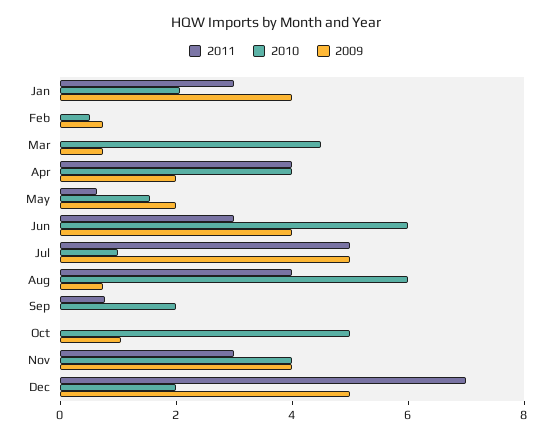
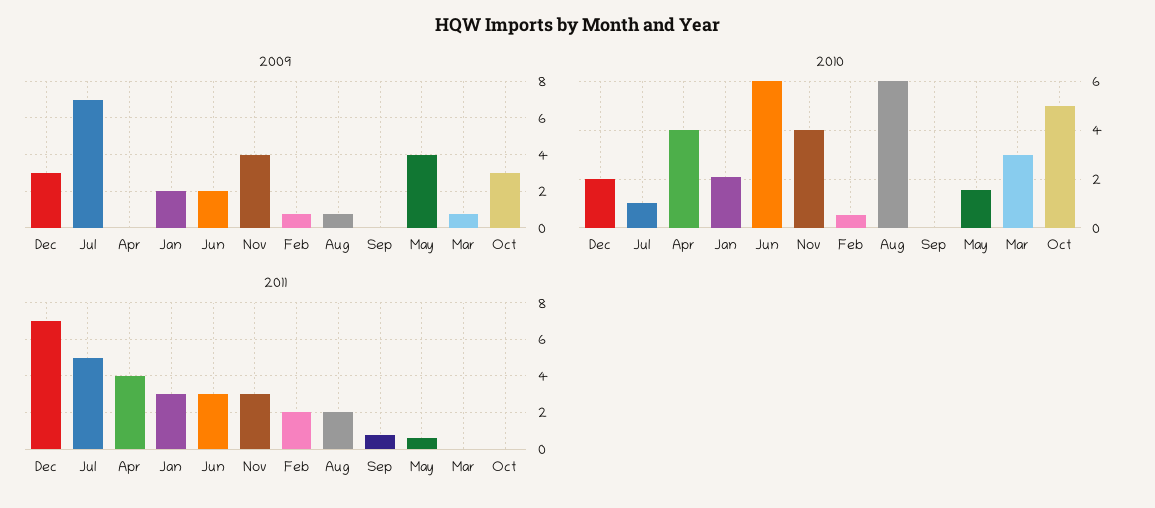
  {
    "2011": {
      "Jan": 3,
-     "Feb": 0,
+     "Feb": 2,
      "Mar": 0,
      "Apr": 4,
      "May": 0.5,
      "Jun": 3,
      "Jul": 5,
-     "Aug": 4,
+     "Aug": 2,
      "Sep": 1,
      "Oct": 0,
      "Nov": 3,
      "Dec": 7
    },
    "2010": {
      "Jan": 2,
      "Feb": 0.5,
-     "Mar": 4.5,
+     "Mar": 3,
      "Apr": 4,
      "May": 1.5,
      "Jun": 6,
      "Jul": 1,
      "Aug": 6,
-     "Sep": 2,
+     "Sep": 0,
      "Oct": 5,
      "Nov": 4,
      "Dec": 2
    },
    "2009": {
-     "Jan": 4,
+     "Jan": 2,
      "Feb": 0.5,
      "Mar": 0.5,
-     "Apr": 2,
+     "Apr": 0,
-     "May": 2,
+     "May": 4,
-     "Jun": 4,
+     "Jun": 2,
-     "Jul": 5,
+     "Jul": 7,
      "Aug": 0.5,
      "Sep": 0,
-     "Oct": 1,
+     "Oct": 3,
      "Nov": 4,
-     "Dec": 5
+     "Dec": 3
    }
  }

